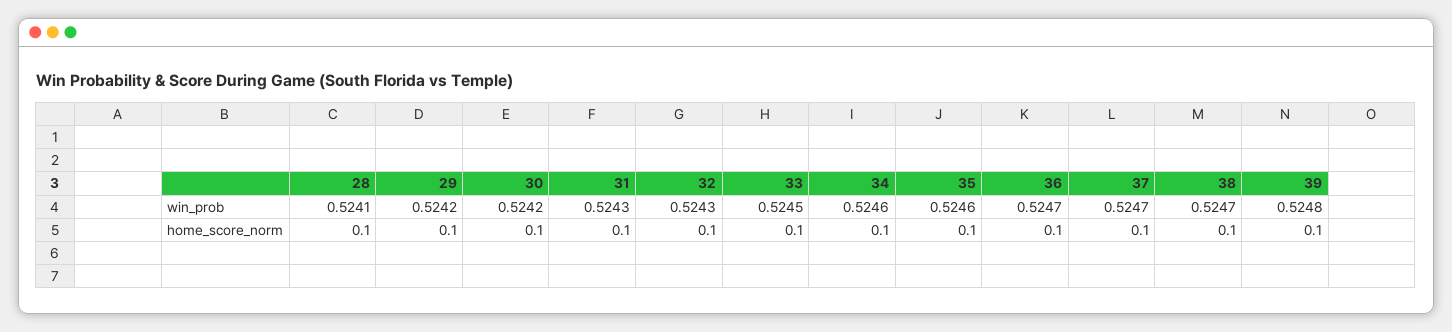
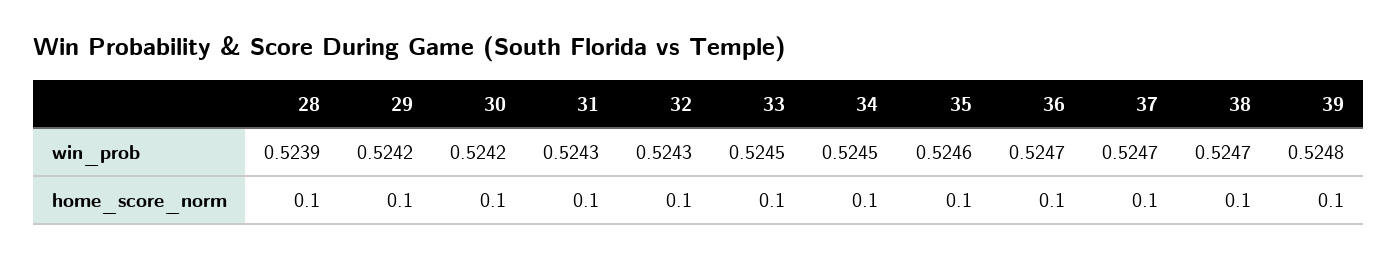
  {
    "28": {
-     "win_prob": 0.5241,
+     "win_prob": 0.5239,
      "home_score_norm": 0.1
    },
    "29": {
      "win_prob": 0.5242,
      "home_score_norm": 0.1
    },
    "30": {
      "win_prob": 0.5242,
      "home_score_norm": 0.1
    },
    "31": {
      "win_prob": 0.5243,
      "home_score_norm": 0.1
    },
    "32": {
      "win_prob": 0.5243,
      "home_score_norm": 0.1
    },
    "33": {
      "win_prob": 0.5245,
      "home_score_norm": 0.1
    },
    "34": {
-     "win_prob": 0.5246,
+     "win_prob": 0.5245,
      "home_score_norm": 0.1
    },
    "35": {
      "win_prob": 0.5246,
      "home_score_norm": 0.1
    },
    "36": {
      "win_prob": 0.5247,
      "home_score_norm": 0.1
    },
    "37": {
      "win_prob": 0.5247,
      "home_score_norm": 0.1
    },
    "38": {
      "win_prob": 0.5247,
      "home_score_norm": 0.1
    },
    "39": {
      "win_prob": 0.5248,
      "home_score_norm": 0.1
    }
  }

